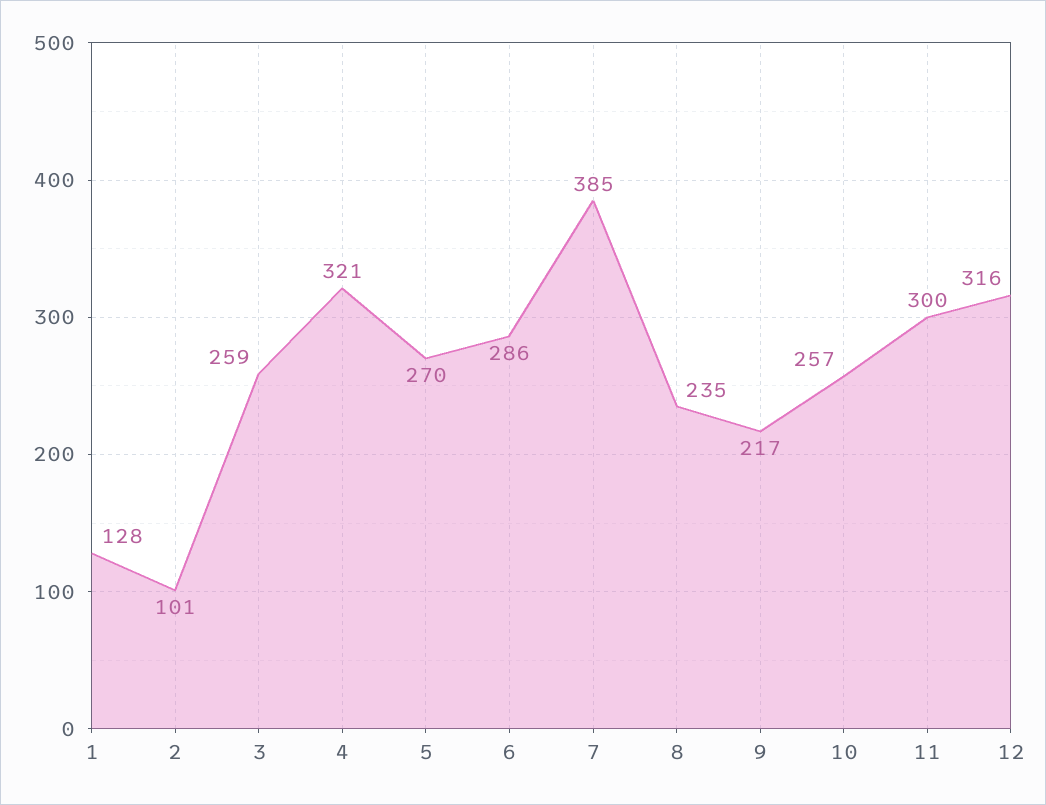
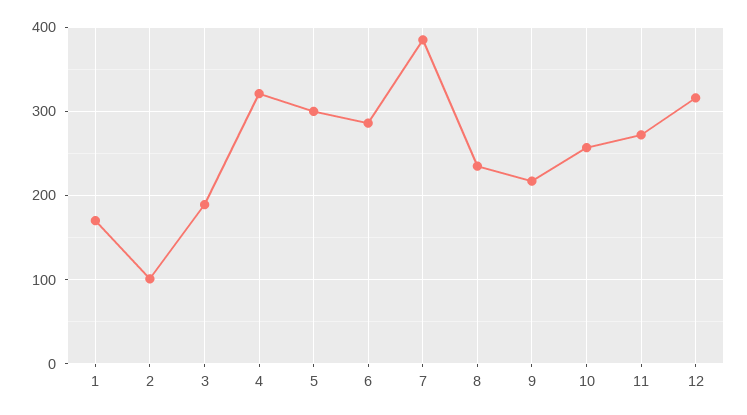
  {
-   "1": 128,
+   "1": 170,
    "2": 101,
-   "3": 259,
+   "3": 190,
    "4": 321,
-   "5": 270,
+   "5": 300,
    "6": 286,
    "7": 385,
    "8": 235,
    "9": 217,
    "10": 257,
-   "11": 300,
+   "11": 270,
    "12": 316
  }

